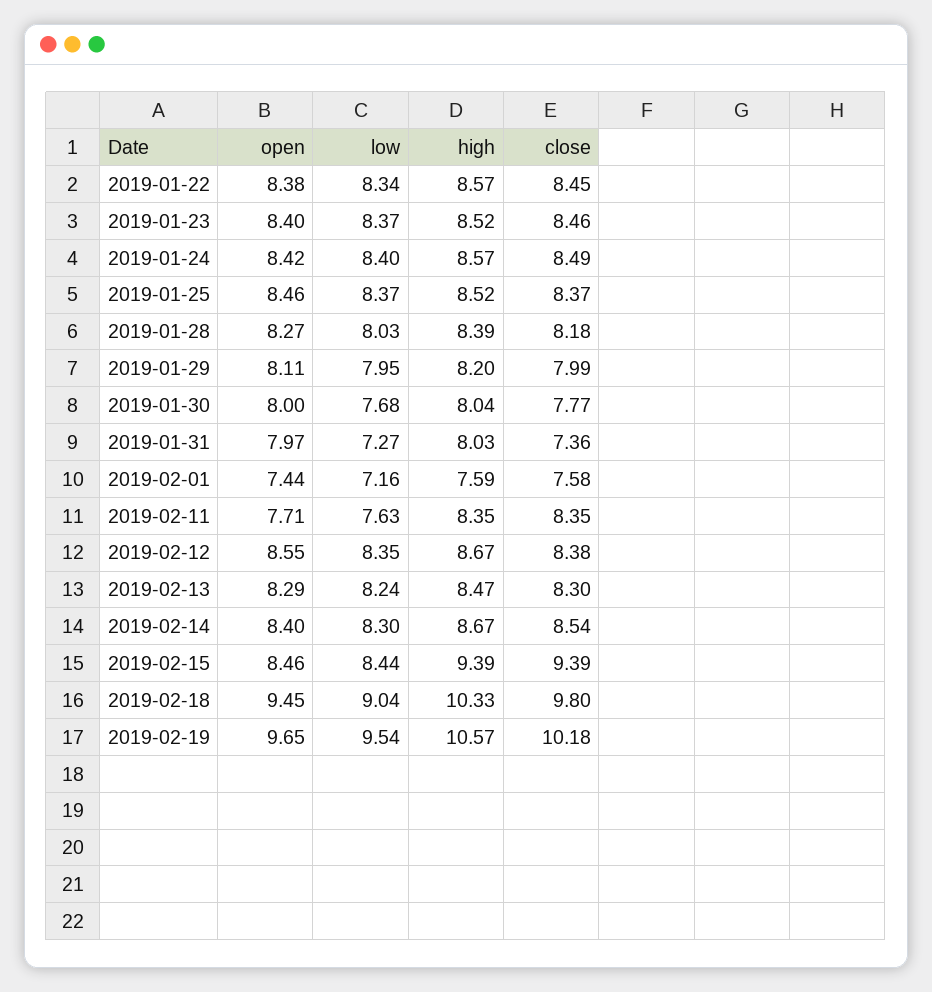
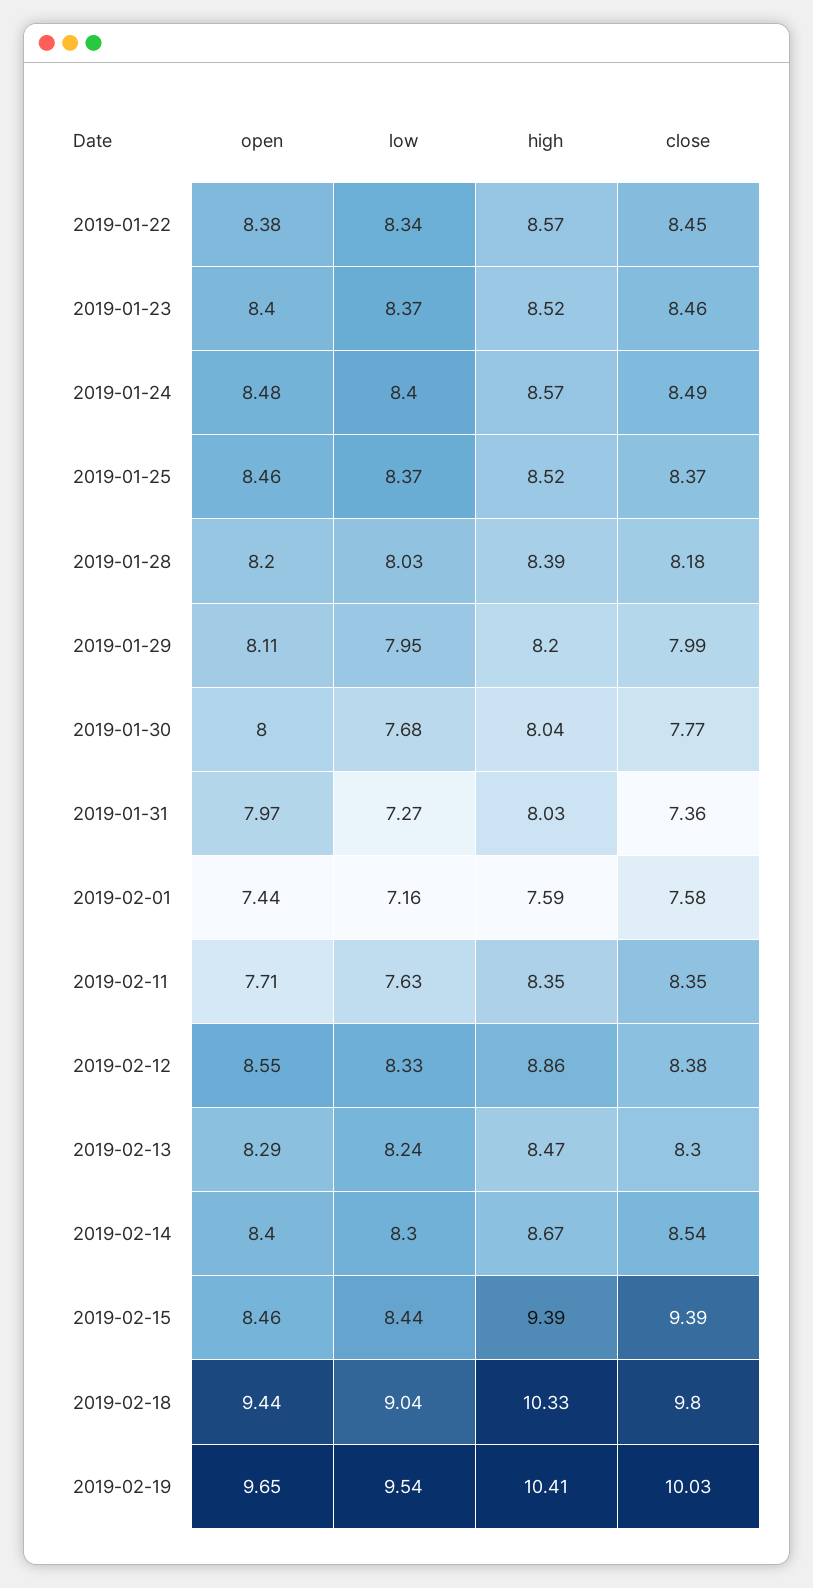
  {
    "open": {
      "2019-01-22": 8.38,
      "2019-01-23": 8.4,
-     "2019-01-24": 8.42,
+     "2019-01-24": 8.48,
      "2019-01-25": 8.46,
-     "2019-01-28": 8.27,
+     "2019-01-28": 8.2,
      "2019-01-29": 8.11,
      "2019-01-30": 8,
      "2019-01-31": 7.97,
      "2019-02-01": 7.44,
      "2019-02-11": 7.71,
      "2019-02-12": 8.55,
      "2019-02-13": 8.29,
      "2019-02-14": 8.4,
      "2019-02-15": 8.46,
-     "2019-02-18": 9.45,
+     "2019-02-18": 9.44,
      "2019-02-19": 9.65
    },
    "low": {
      "2019-01-22": 8.34,
      "2019-01-23": 8.37,
      "2019-01-24": 8.4,
      "2019-01-25": 8.37,
      "2019-01-28": 8.03,
      "2019-01-29": 7.95,
      "2019-01-30": 7.68,
      "2019-01-31": 7.27,
      "2019-02-01": 7.16,
      "2019-02-11": 7.63,
-     "2019-02-12": 8.35,
+     "2019-02-12": 8.33,
      "2019-02-13": 8.24,
      "2019-02-14": 8.3,
      "2019-02-15": 8.44,
      "2019-02-18": 9.04,
      "2019-02-19": 9.54
    },
    "high": {
      "2019-01-22": 8.57,
      "2019-01-23": 8.52,
      "2019-01-24": 8.57,
      "2019-01-25": 8.52,
      "2019-01-28": 8.39,
      "2019-01-29": 8.2,
      "2019-01-30": 8.04,
      "2019-01-31": 8.03,
      "2019-02-01": 7.59,
      "2019-02-11": 8.35,
-     "2019-02-12": 8.67,
+     "2019-02-12": 8.86,
      "2019-02-13": 8.47,
      "2019-02-14": 8.67,
      "2019-02-15": 9.39,
      "2019-02-18": 10.33,
-     "2019-02-19": 10.57
+     "2019-02-19": 10.41
    },
    "close": {
      "2019-01-22": 8.45,
      "2019-01-23": 8.46,
      "2019-01-24": 8.49,
      "2019-01-25": 8.37,
      "2019-01-28": 8.18,
      "2019-01-29": 7.99,
      "2019-01-30": 7.77,
      "2019-01-31": 7.36,
      "2019-02-01": 7.58,
      "2019-02-11": 8.35,
      "2019-02-12": 8.38,
      "2019-02-13": 8.3,
      "2019-02-14": 8.54,
      "2019-02-15": 9.39,
      "2019-02-18": 9.8,
-     "2019-02-19": 10.18
+     "2019-02-19": 10.03
    }
  }

